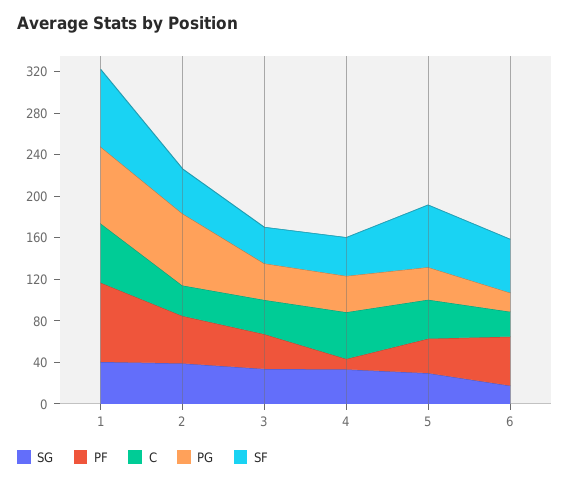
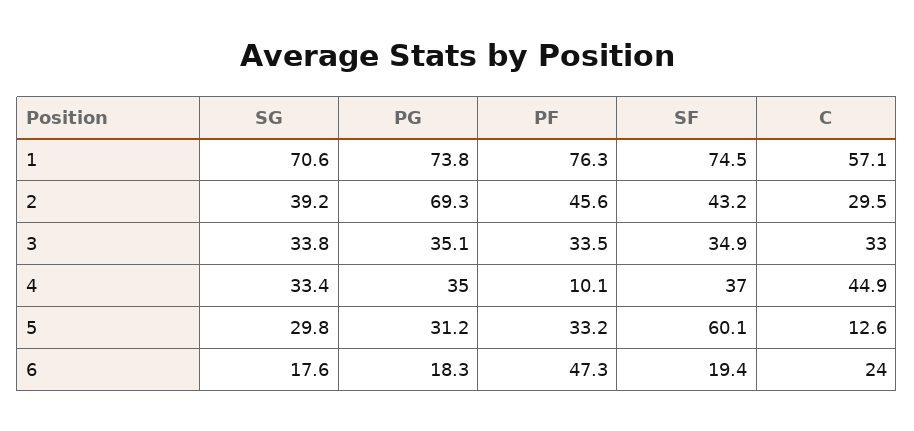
  {
    "SG": {
-     "1": 40,
+     "1": 70.6,
      "2": 39.2,
      "3": 33.8,
      "4": 33.4,
      "5": 29.8,
      "6": 17.6
    },
    "PF": {
      "1": 76.3,
      "2": 45.6,
      "3": 33.5,
      "4": 10.1,
      "5": 33.2,
      "6": 47.3
    },
    "C": {
      "1": 57.1,
      "2": 29.5,
      "3": 33,
      "4": 44.9,
-     "5": 40,
+     "5": 12.6,
      "6": 24
    },
    "PG": {
      "1": 73.8,
      "2": 69.3,
      "3": 35.1,
      "4": 35,
      "5": 31.2,
      "6": 18.3
    },
    "SF": {
      "1": 74.5,
      "2": 43.2,
      "3": 34.9,
      "4": 37,
      "5": 60.1,
-     "6": 50
+     "6": 19.4
    }
  }

